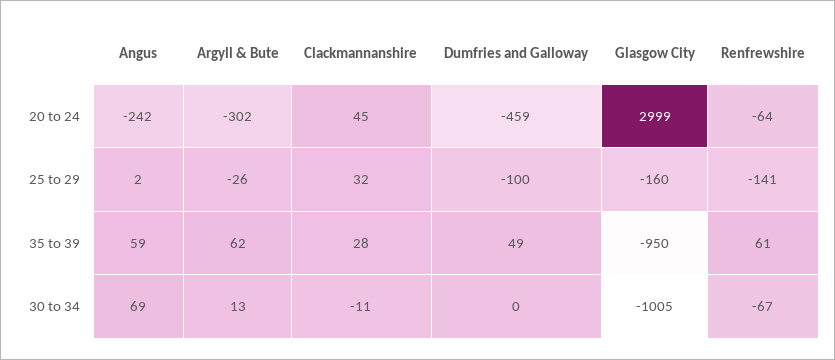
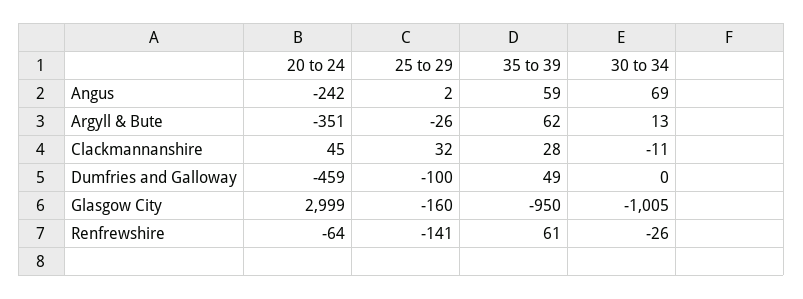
  {
    "Angus": {
      "20 to 24": -242,
      "25 to 29": 2,
      "35 to 39": 59,
      "30 to 34": 69
    },
    "Argyll & Bute": {
-     "20 to 24": -302,
+     "20 to 24": -351,
      "25 to 29": -26,
      "35 to 39": 62,
      "30 to 34": 13
    },
    "Clackmannanshire": {
      "20 to 24": 45,
      "25 to 29": 32,
      "35 to 39": 28,
      "30 to 34": -11
    },
    "Dumfries and Galloway": {
      "20 to 24": -459,
      "25 to 29": -100,
      "35 to 39": 49,
      "30 to 34": 0
    },
    "Glasgow City": {
      "20 to 24": 2999,
      "25 to 29": -160,
      "35 to 39": -950,
      "30 to 34": -1005
    },
    "Renfrewshire": {
      "20 to 24": -64,
      "25 to 29": -141,
      "35 to 39": 61,
-     "30 to 34": -67
+     "30 to 34": -26
    }
  }

